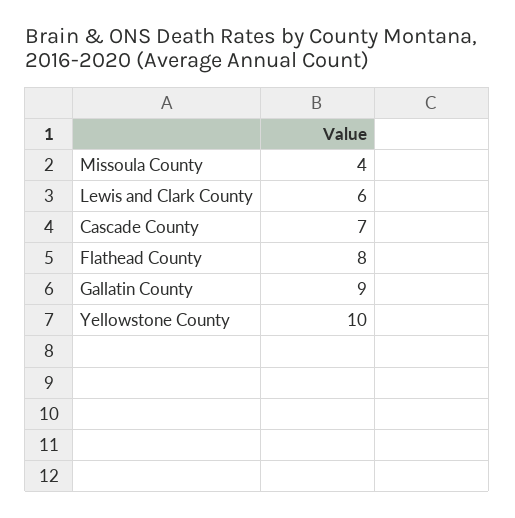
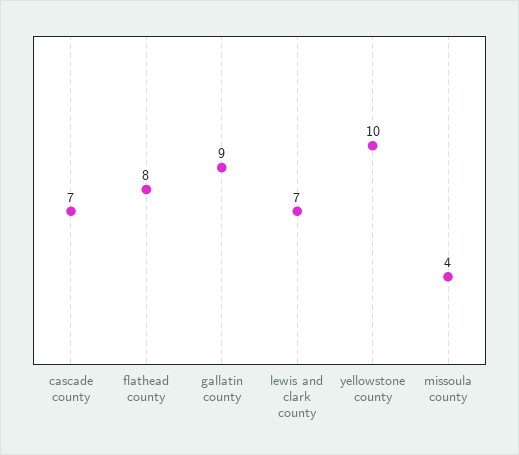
  {
    "Missoula County": 4,
-   "Lewis and Clark County": 6,
+   "Lewis and Clark County": 7,
    "Cascade County": 7,
    "Flathead County": 8,
    "Gallatin County": 9,
    "Yellowstone County": 10
  }

